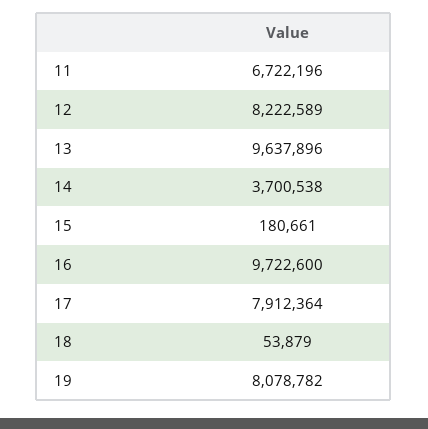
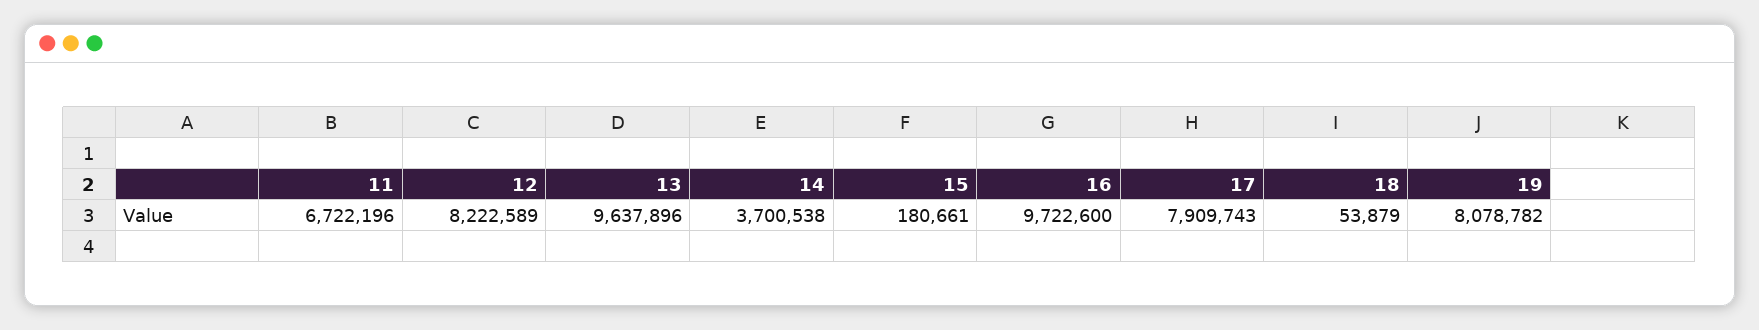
  {
    "11": 6722196,
    "12": 8222589,
    "13": 9637896,
    "14": 3700538,
    "15": 180661,
    "16": 9722600,
-   "17": 7912364,
+   "17": 7909743,
    "18": 53879,
    "19": 8078782
  }

